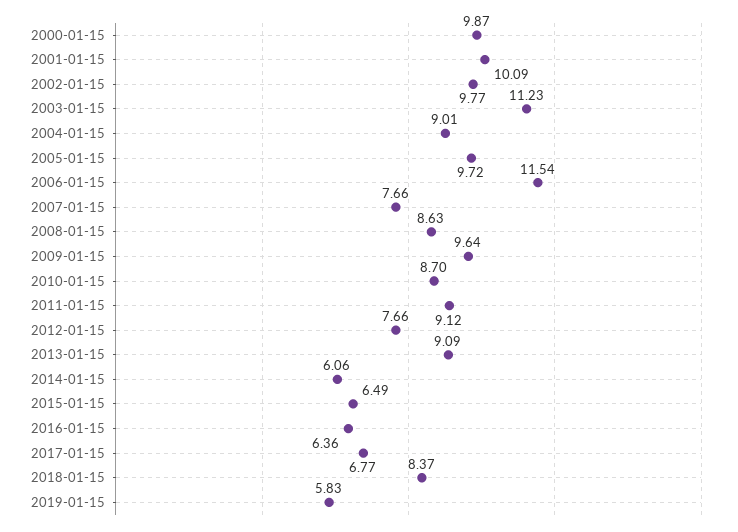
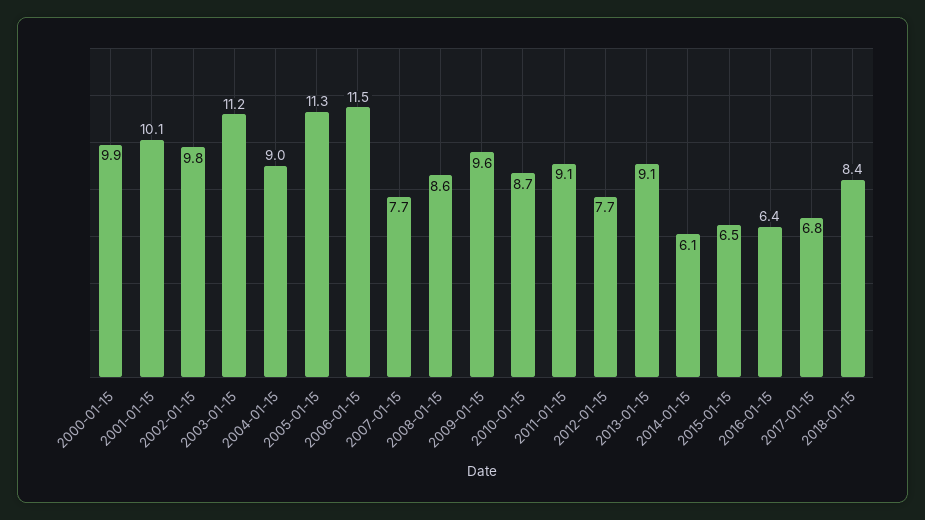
  {
    "2000-01-15": 9.87,
    "2001-01-15": 10.09,
    "2002-01-15": 9.77,
    "2003-01-15": 11.23,
    "2004-01-15": 9.01,
-   "2005-01-15": 9.72,
+   "2005-01-15": 11.3,
    "2006-01-15": 11.54,
    "2007-01-15": 7.66,
    "2008-01-15": 8.63,
    "2009-01-15": 9.64,
    "2010-01-15": 8.7,
    "2011-01-15": 9.12,
    "2012-01-15": 7.66,
    "2013-01-15": 9.09,
    "2014-01-15": 6.06,
    "2015-01-15": 6.49,
    "2016-01-15": 6.36,
    "2017-01-15": 6.77,
-   "2018-01-15": 8.37,
+   "2018-01-15": 8.37
-   "2019-01-15": 5.83
  }

